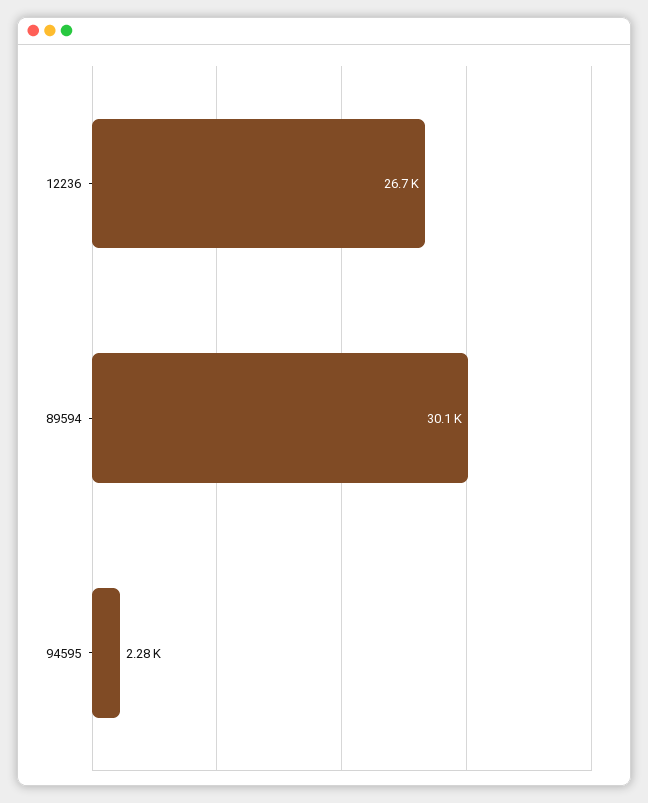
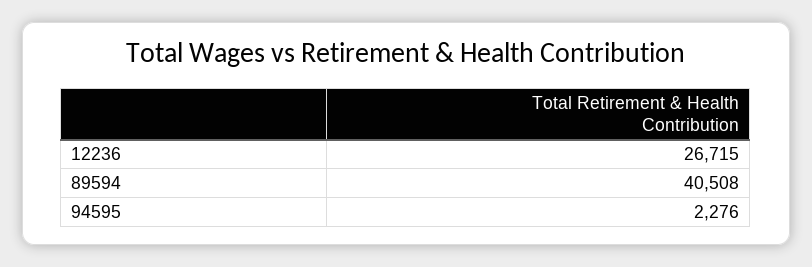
  {
    "12236": 26715,
-   "89594": 30100,
+   "89594": 40508,
    "94595": 2276
  }

